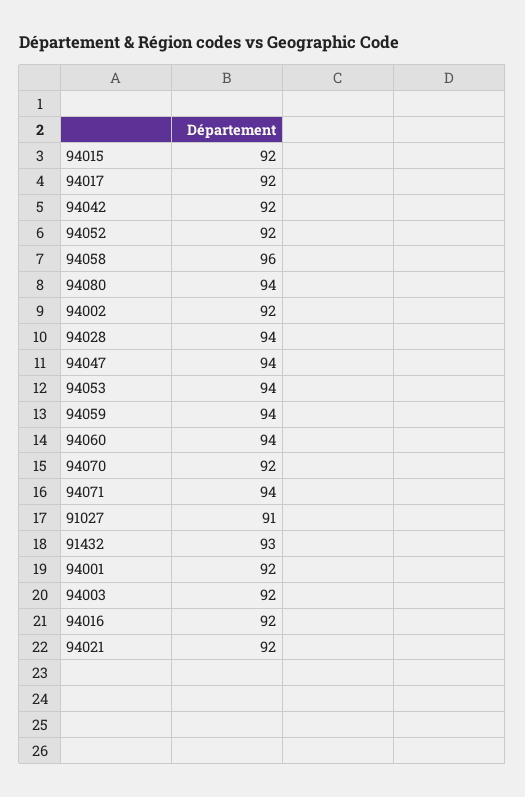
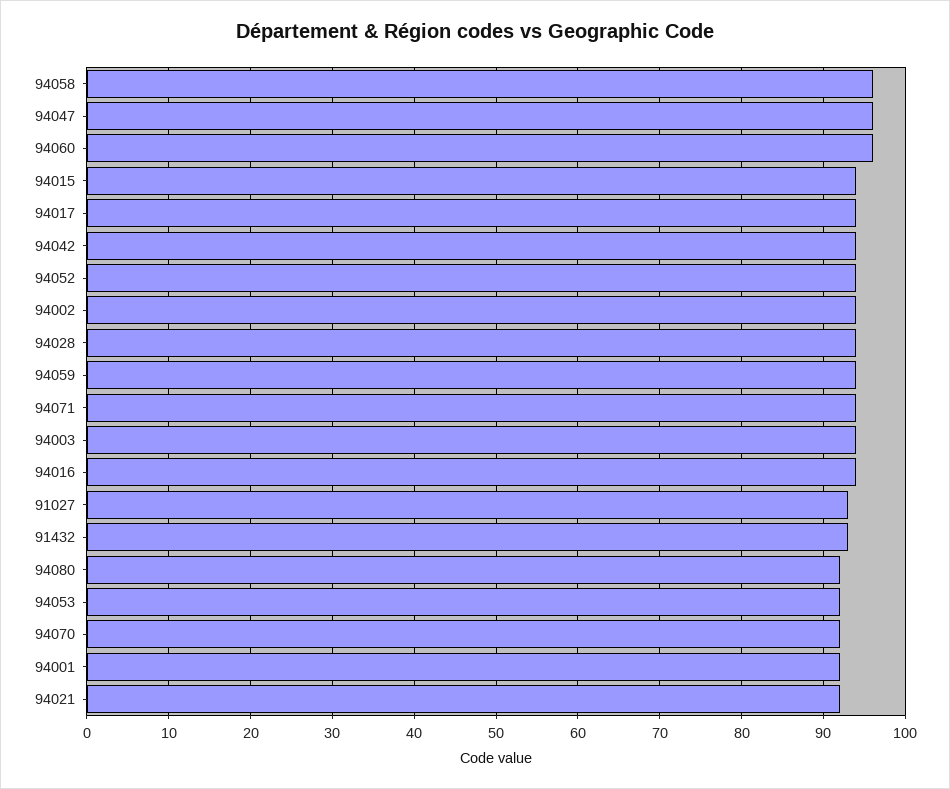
  {
-   "94015": 92,
+   "94015": 94,
-   "94017": 92,
+   "94017": 94,
-   "94042": 92,
+   "94042": 94,
-   "94052": 92,
+   "94052": 94,
    "94058": 96,
-   "94080": 94,
+   "94080": 92,
-   "94002": 92,
+   "94002": 94,
    "94028": 94,
-   "94047": 94,
+   "94047": 96,
-   "94053": 94,
+   "94053": 92,
    "94059": 94,
-   "94060": 94,
+   "94060": 96,
    "94070": 92,
    "94071": 94,
-   "91027": 91,
+   "91027": 93,
    "91432": 93,
    "94001": 92,
-   "94003": 92,
+   "94003": 94,
-   "94016": 92,
+   "94016": 94,
    "94021": 92
  }

